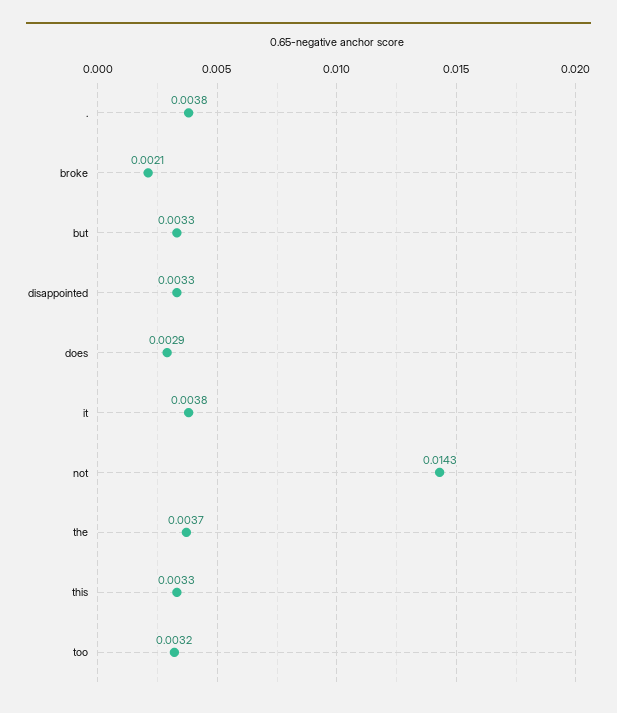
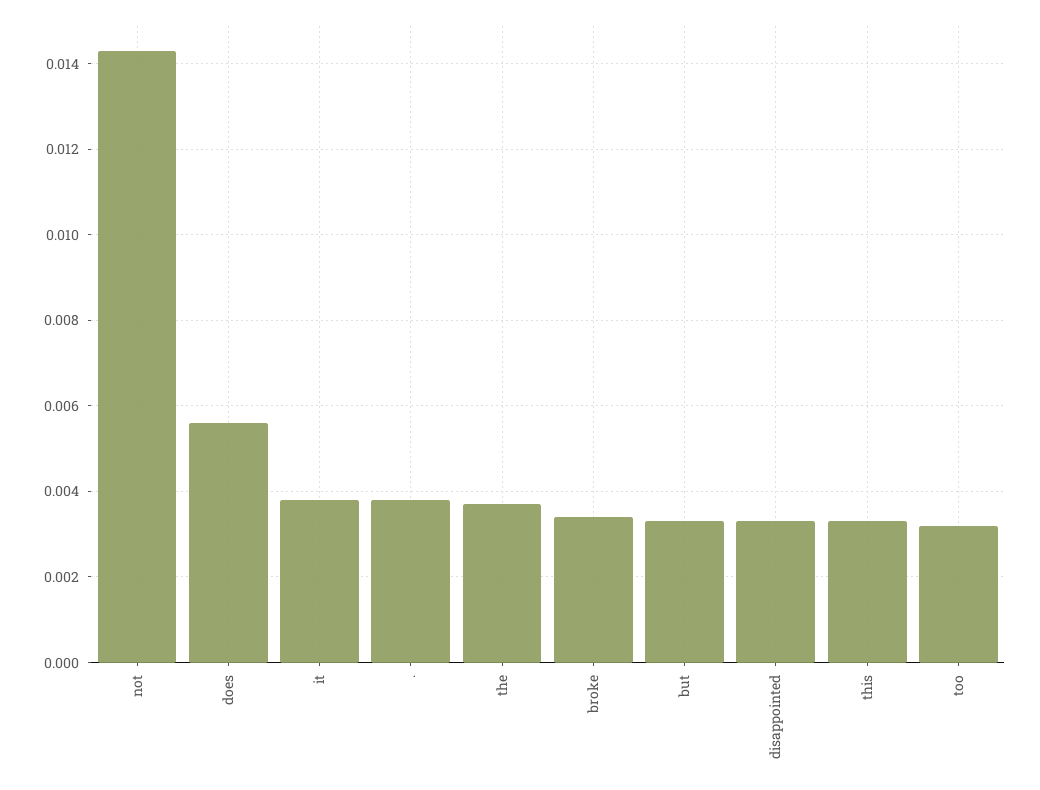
  {
    ".": 0.0038,
-   "broke": 0.0021,
+   "broke": 0.0035,
    "but": 0.0033,
    "disappointed": 0.0033,
-   "does": 0.0029,
+   "does": 0.0055,
    "it": 0.0038,
    "not": 0.0143,
    "the": 0.0037,
    "this": 0.0033,
    "too": 0.0032
  }

